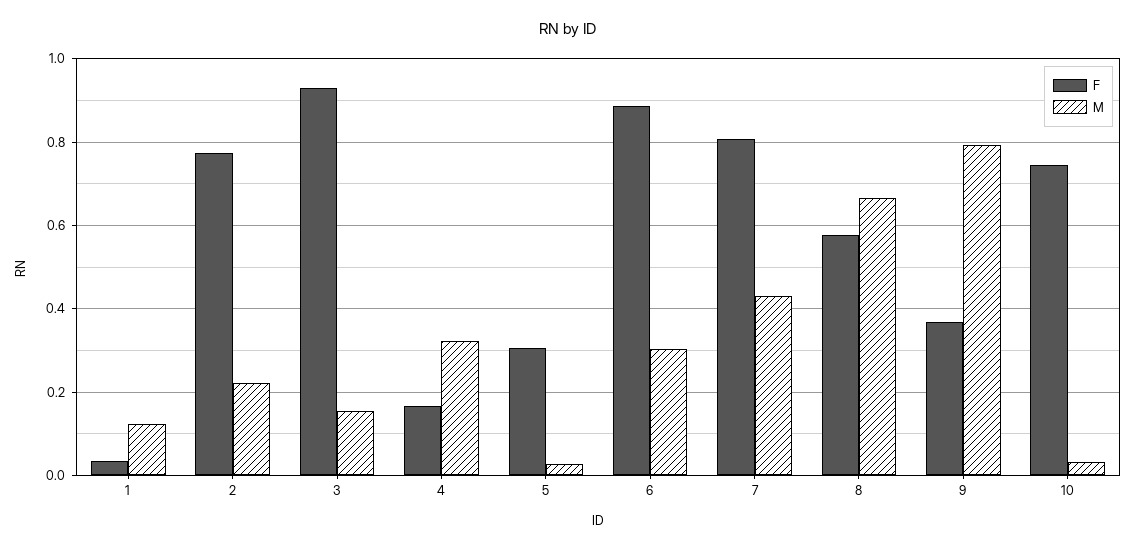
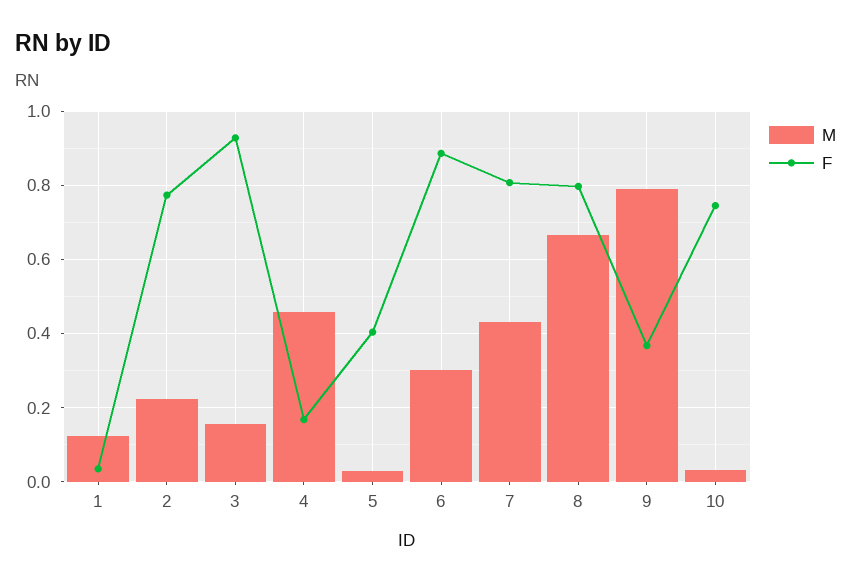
  {
    "F": {
      "1": 0.04,
      "2": 0.78,
      "3": 0.92,
      "4": 0.16,
-     "5": 0.3,
+     "5": 0.4,
      "6": 0.88,
      "7": 0.8,
-     "8": 0.58,
+     "8": 0.8,
      "9": 0.36,
      "10": 0.74
    },
    "M": {
      "1": 0.12,
      "2": 0.22,
      "3": 0.16,
-     "4": 0.32,
+     "4": 0.46,
      "5": 0.02,
      "6": 0.3,
      "7": 0.44,
      "8": 0.66,
      "9": 0.8,
      "10": 0.04
    }
  }

